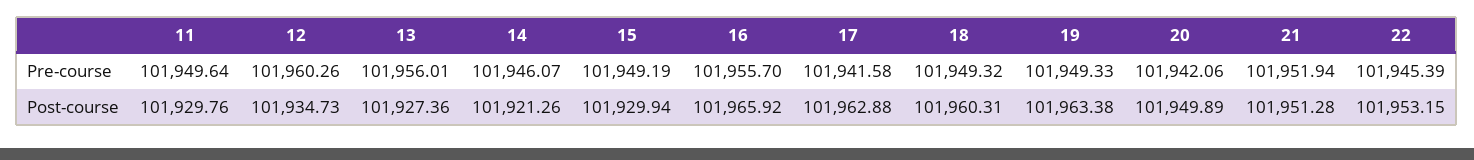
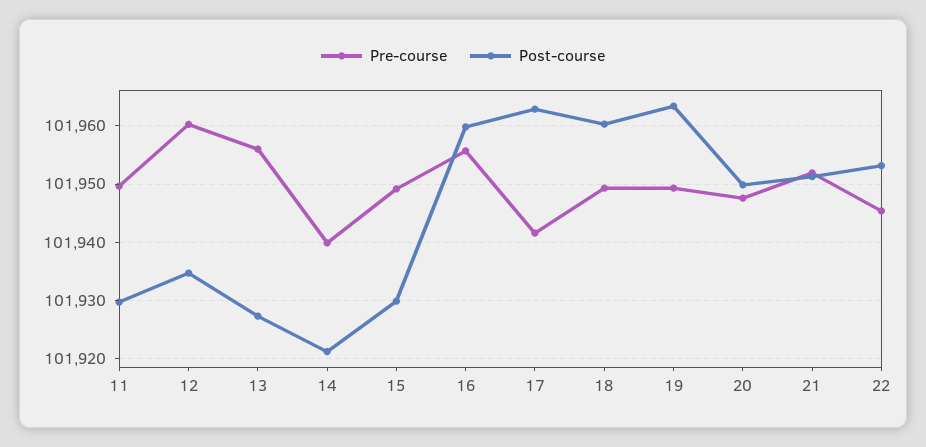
  {
    "Pre-course": {
      "11": 101949.64,
      "12": 101960.26,
      "13": 101956.01,
-     "14": 101946.07,
+     "14": 101940,
      "15": 101949.19,
      "16": 101955.7,
      "17": 101941.58,
      "18": 101949.32,
      "19": 101949.33,
-     "20": 101942.06,
+     "20": 101948,
      "21": 101951.94,
      "22": 101945.39
    },
    "Post-course": {
      "11": 101929.76,
      "12": 101934.73,
      "13": 101927.36,
      "14": 101921.26,
      "15": 101929.94,
-     "16": 101965.92,
+     "16": 101960,
      "17": 101962.88,
      "18": 101960.31,
      "19": 101963.38,
      "20": 101949.89,
      "21": 101951.28,
      "22": 101953.15
    }
  }

